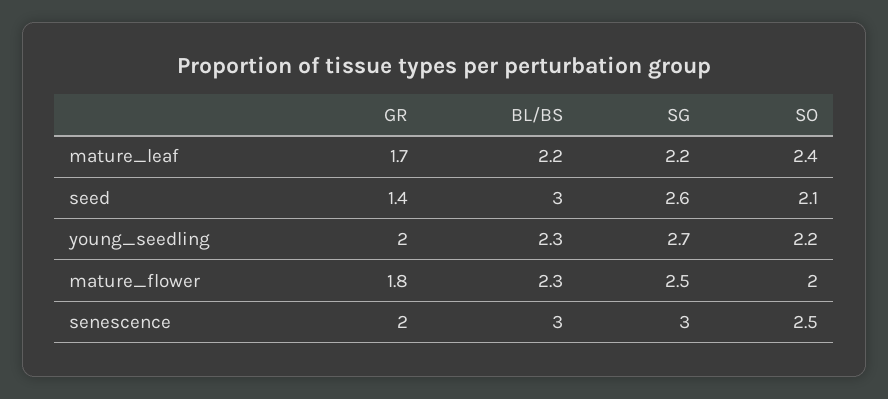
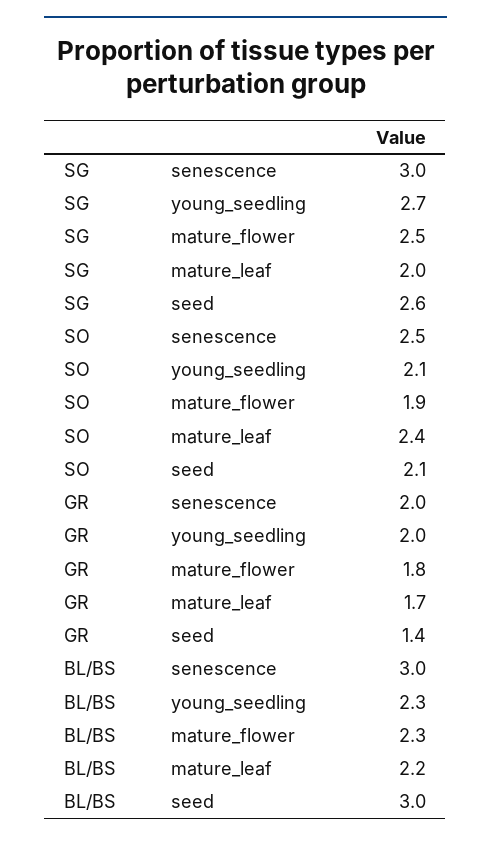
  {
    "GR": {
      "mature_leaf": 1.7,
      "seed": 1.4,
      "young_seedling": 2,
      "mature_flower": 1.8,
      "senescence": 2
    },
    "BL/BS": {
      "mature_leaf": 2.2,
      "seed": 3,
      "young_seedling": 2.3,
      "mature_flower": 2.3,
      "senescence": 3
    },
    "SG": {
-     "mature_leaf": 2.2,
+     "mature_leaf": 2,
      "seed": 2.6,
      "young_seedling": 2.7,
      "mature_flower": 2.5,
      "senescence": 3
    },
    "SO": {
      "mature_leaf": 2.4,
      "seed": 2.1,
-     "young_seedling": 2.2,
+     "young_seedling": 2.1,
-     "mature_flower": 2,
+     "mature_flower": 1.9,
      "senescence": 2.5
    }
  }

